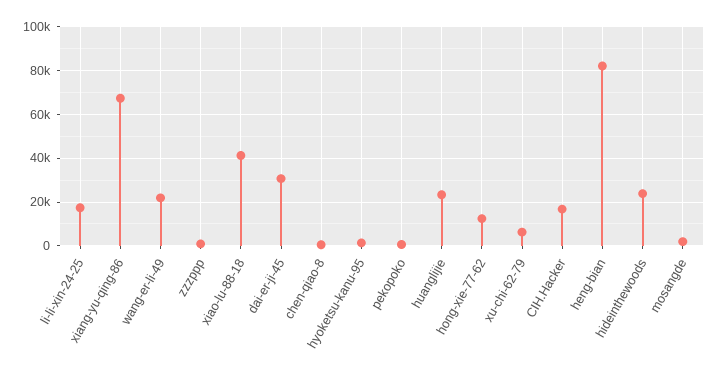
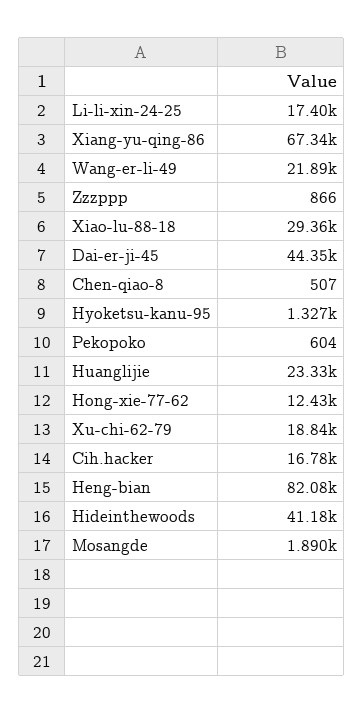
  {
    "li-li-xin-24-25": 17400,
    "xiang-yu-qing-86": 67340,
    "wang-er-li-49": 21890,
    "zzzppp": 866,
-   "xiao-lu-88-18": 40000,
+   "xiao-lu-88-18": 29360,
-   "dai-er-ji-45": 30000,
+   "dai-er-ji-45": 44350,
    "chen-qiao-8": 507,
    "hyoketsu-kanu-95": 1327,
    "pekopoko": 604,
    "huanglijie": 23330,
    "hong-xie-77-62": 12430,
-   "xu-chi-62-79": 5000,
+   "xu-chi-62-79": 18840,
    "CIH.Hacker": 16780,
    "heng-bian": 82080,
-   "hideinthewoods": 25000,
+   "hideinthewoods": 41180,
    "mosangde": 1890
  }

